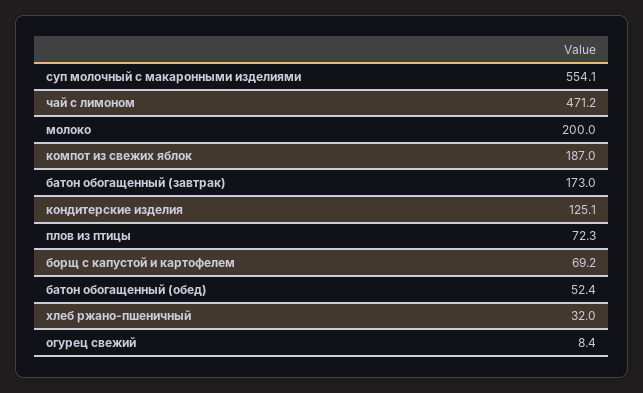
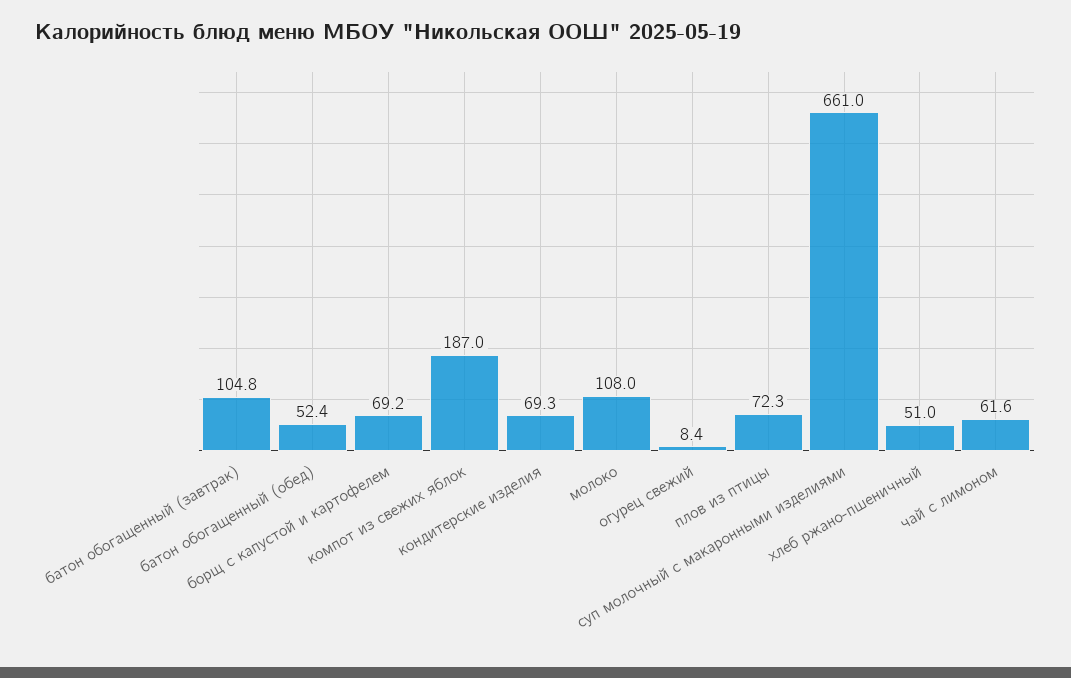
  {
-   "суп молочный с макаронными изделиями": 554.1,
+   "суп молочный с макаронными изделиями": 661,
-   "чай с лимоном": 471.2,
+   "чай с лимоном": 61.6,
-   "молоко": 200,
+   "молоко": 108,
    "компот из свежих яблок": 187,
-   "батон обогащенный (завтрак)": 173,
+   "батон обогащенный (завтрак)": 104.8,
-   "кондитерские изделия": 125.1,
+   "кондитерские изделия": 69.3,
    "плов из птицы": 72.3,
    "борщ с капустой и картофелем": 69.2,
    "батон обогащенный (обед)": 52.4,
-   "хлеб ржано-пшеничный": 32,
+   "хлеб ржано-пшеничный": 51,
    "огурец свежий": 8.4
  }

